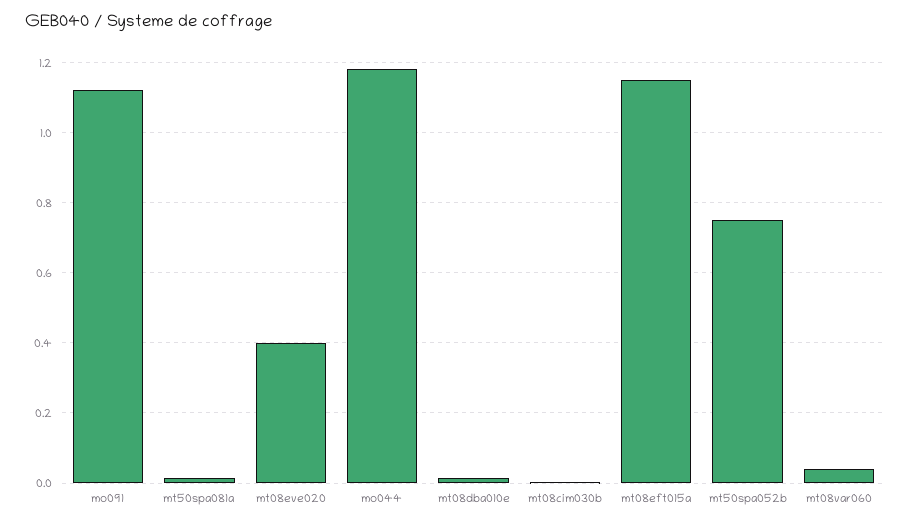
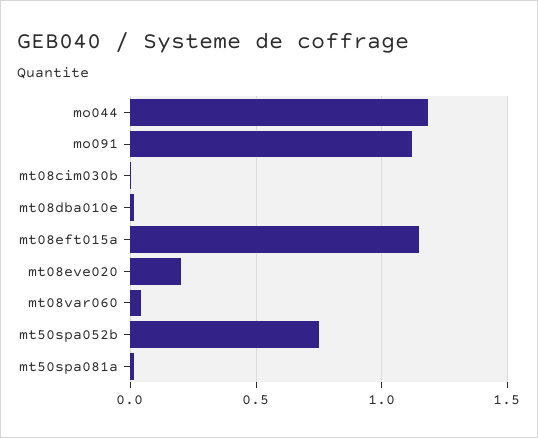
  {
    "mo091": 1.12,
    "mt50spa081a": 0.02,
-   "mt08eve020": 0.4,
+   "mt08eve020": 0.2,
    "mo044": 1.18,
    "mt08dba010e": 0.02,
    "mt08cim030b": 0,
    "mt08eft015a": 1.16,
    "mt50spa052b": 0.76,
    "mt08var060": 0.04
  }

